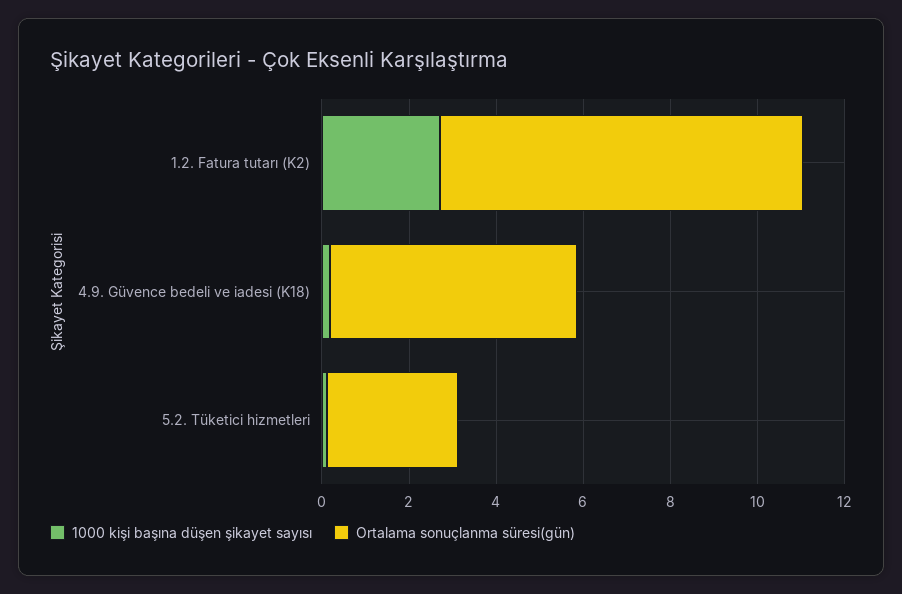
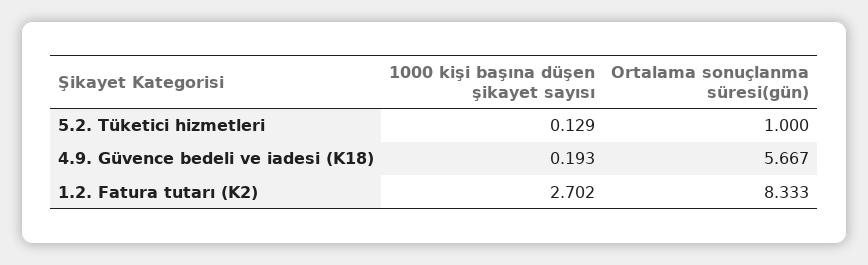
  {
    "1000 kişi başına düşen şikayet sayısı": {
      "1.2. Fatura tutarı (K2)": 2.702,
      "4.9. Güvence bedeli ve iadesi (K18)": 0.193,
      "5.2. Tüketici hizmetleri": 0.129
    },
    "Ortalama sonuçlanma süresi(gün)": {
      "1.2. Fatura tutarı (K2)": 8.333,
      "4.9. Güvence bedeli ve iadesi (K18)": 5.667,
-     "5.2. Tüketici hizmetleri": 3
+     "5.2. Tüketici hizmetleri": 1
    }
  }

